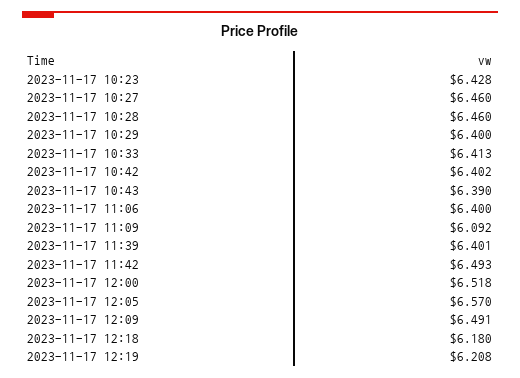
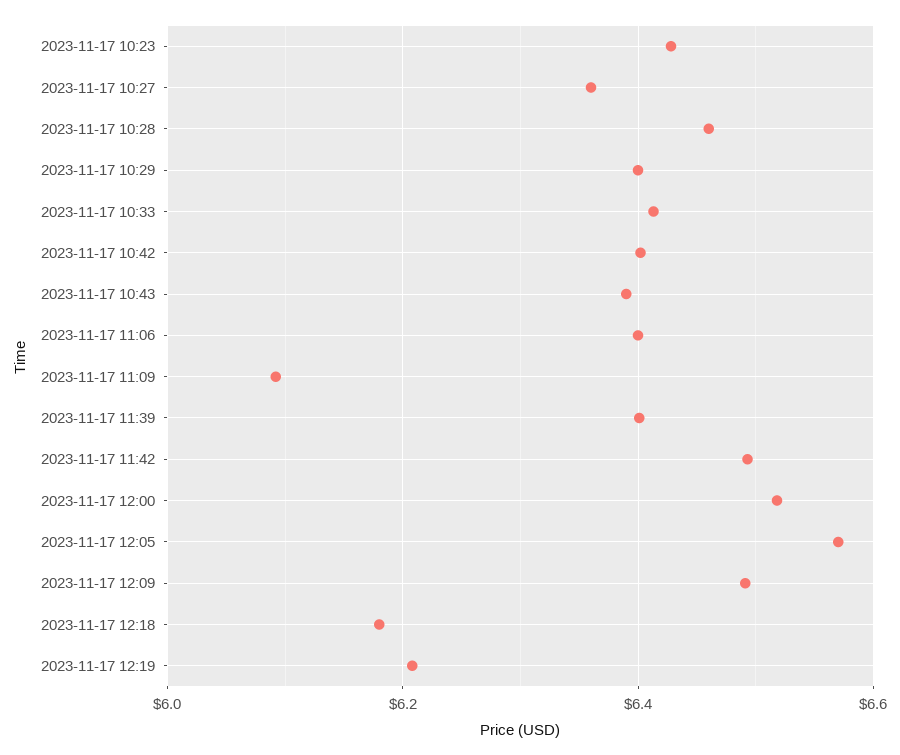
  {
    "2023-11-17 10:23": 6.428,
-   "2023-11-17 10:27": 6.46,
+   "2023-11-17 10:27": 6.36,
    "2023-11-17 10:28": 6.46,
    "2023-11-17 10:29": 6.4,
    "2023-11-17 10:33": 6.413,
    "2023-11-17 10:42": 6.402,
    "2023-11-17 10:43": 6.39,
    "2023-11-17 11:06": 6.4,
    "2023-11-17 11:09": 6.092,
    "2023-11-17 11:39": 6.401,
    "2023-11-17 11:42": 6.493,
    "2023-11-17 12:00": 6.518,
    "2023-11-17 12:05": 6.57,
    "2023-11-17 12:09": 6.491,
    "2023-11-17 12:18": 6.18,
    "2023-11-17 12:19": 6.208
  }

